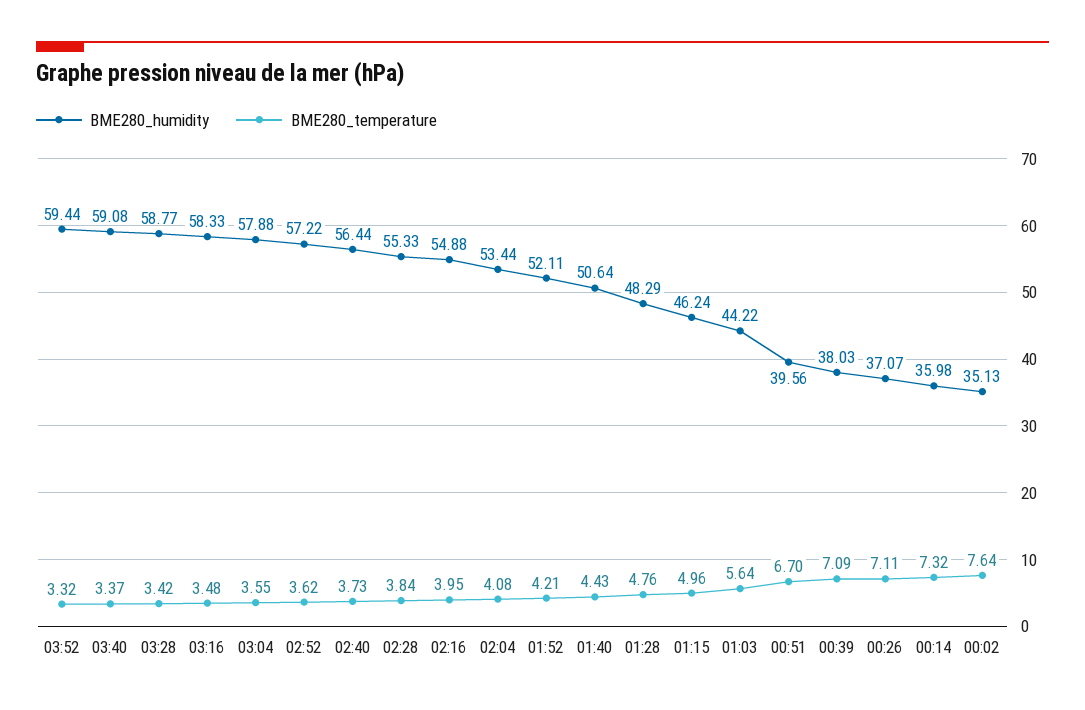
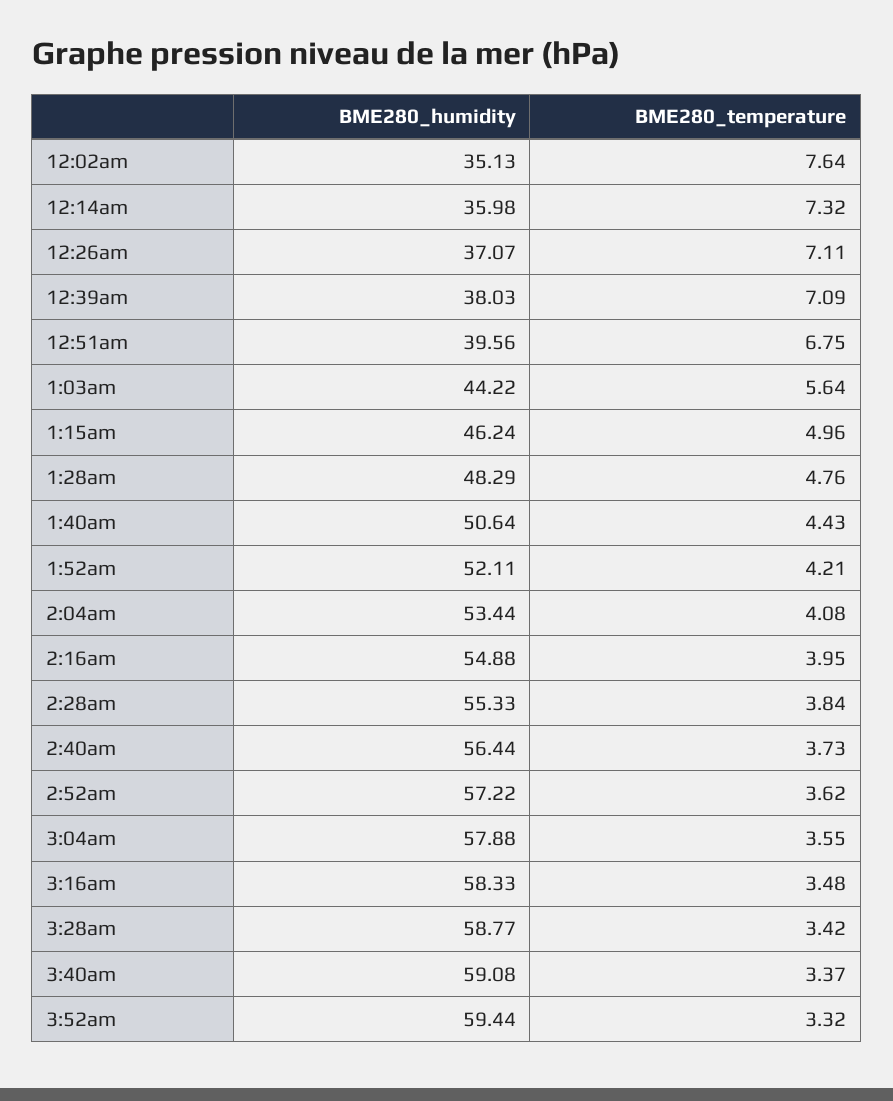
  {
    "BME280_humidity": {
      "03:52": 59.44,
      "03:40": 59.08,
      "03:28": 58.77,
      "03:16": 58.33,
      "03:04": 57.88,
      "02:52": 57.22,
      "02:40": 56.44,
      "02:28": 55.33,
      "02:16": 54.88,
      "02:04": 53.44,
      "01:52": 52.11,
      "01:40": 50.64,
      "01:28": 48.29,
      "01:15": 46.24,
      "01:03": 44.22,
      "00:51": 39.56,
      "00:39": 38.03,
      "00:26": 37.07,
      "00:14": 35.98,
      "00:02": 35.13
    },
    "BME280_temperature": {
      "03:52": 3.32,
      "03:40": 3.37,
      "03:28": 3.42,
      "03:16": 3.48,
      "03:04": 3.55,
      "02:52": 3.62,
      "02:40": 3.73,
      "02:28": 3.84,
      "02:16": 3.95,
      "02:04": 4.08,
      "01:52": 4.21,
      "01:40": 4.43,
      "01:28": 4.76,
      "01:15": 4.96,
      "01:03": 5.64,
-     "00:51": 6.7,
+     "00:51": 6.75,
      "00:39": 7.09,
      "00:26": 7.11,
      "00:14": 7.32,
      "00:02": 7.64
    }
  }

